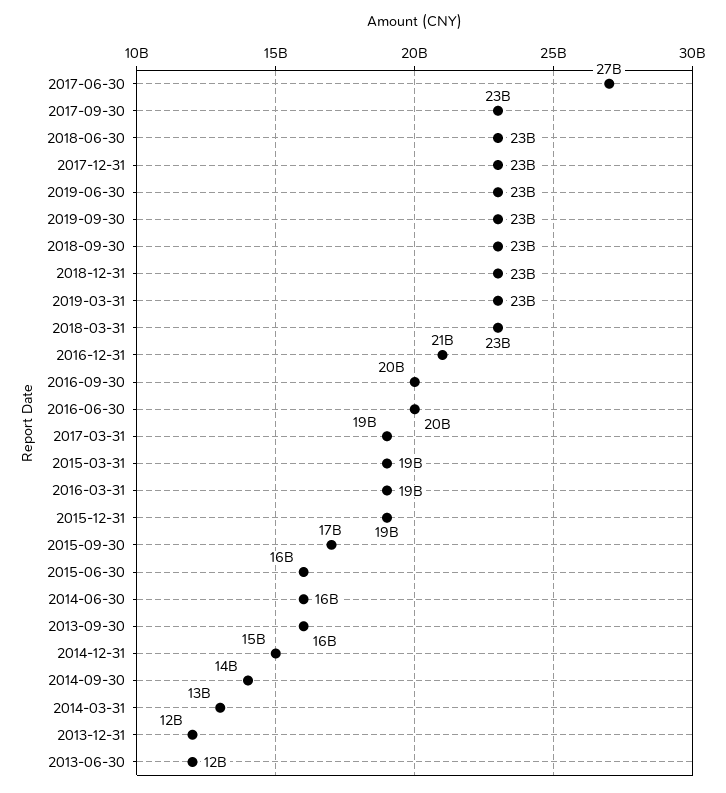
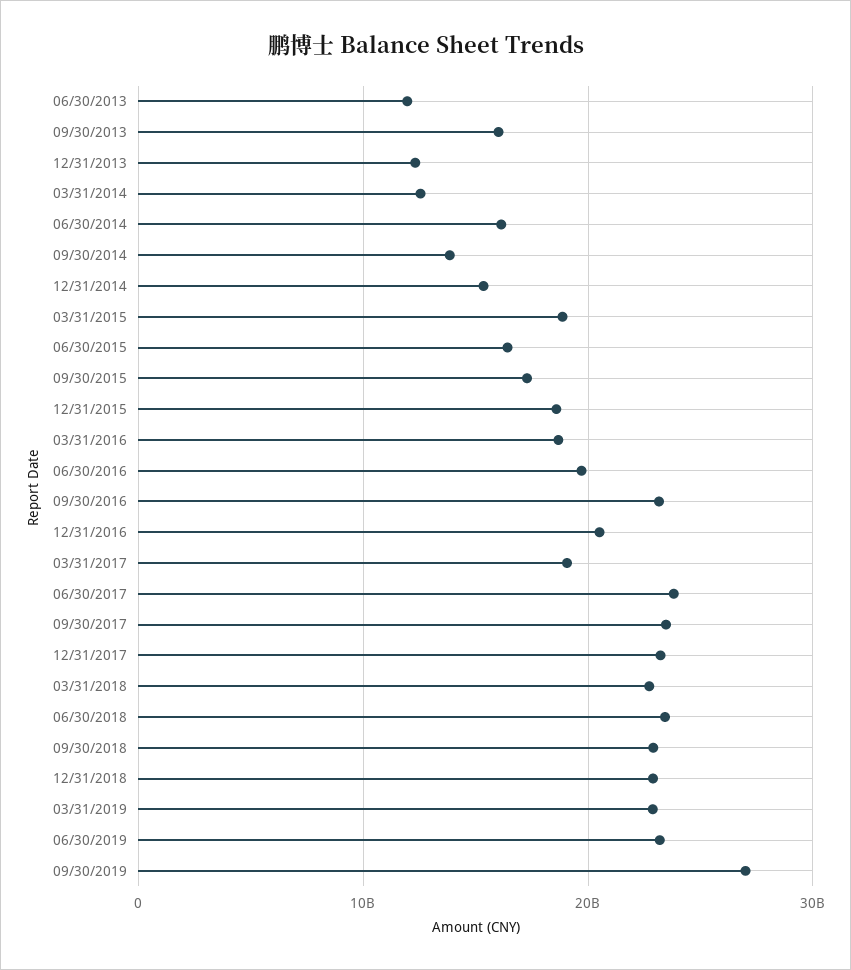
  {
-   "2017-06-30": 27000000000,
+   "2017-06-30": 24000000000,
    "2017-09-30": 23000000000,
    "2018-06-30": 23000000000,
    "2017-12-31": 23000000000,
    "2019-06-30": 23000000000,
-   "2019-09-30": 23000000000,
+   "2019-09-30": 27000000000,
    "2018-09-30": 23000000000,
    "2018-12-31": 23000000000,
    "2019-03-31": 23000000000,
    "2018-03-31": 23000000000,
    "2016-12-31": 21000000000,
-   "2016-09-30": 20000000000,
+   "2016-09-30": 23000000000,
    "2016-06-30": 20000000000,
    "2017-03-31": 19000000000,
    "2015-03-31": 19000000000,
    "2016-03-31": 19000000000,
    "2015-12-31": 19000000000,
    "2015-09-30": 17000000000,
    "2015-06-30": 16000000000,
    "2014-06-30": 16000000000,
    "2013-09-30": 16000000000,
    "2014-12-31": 15000000000,
    "2014-09-30": 14000000000,
    "2014-03-31": 13000000000,
    "2013-12-31": 12000000000,
    "2013-06-30": 12000000000
  }

